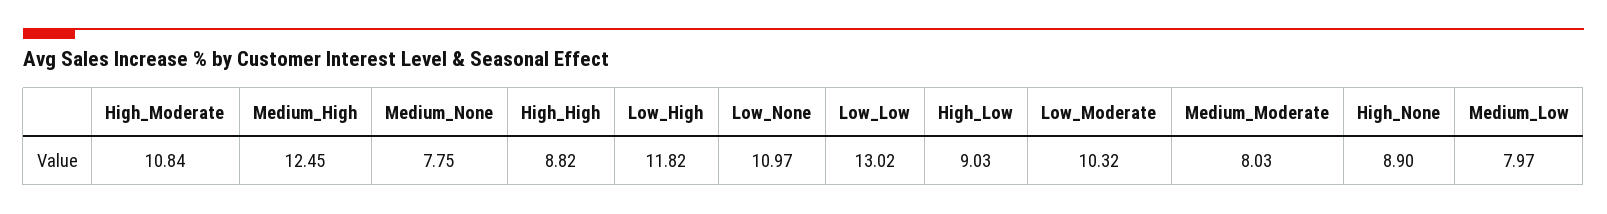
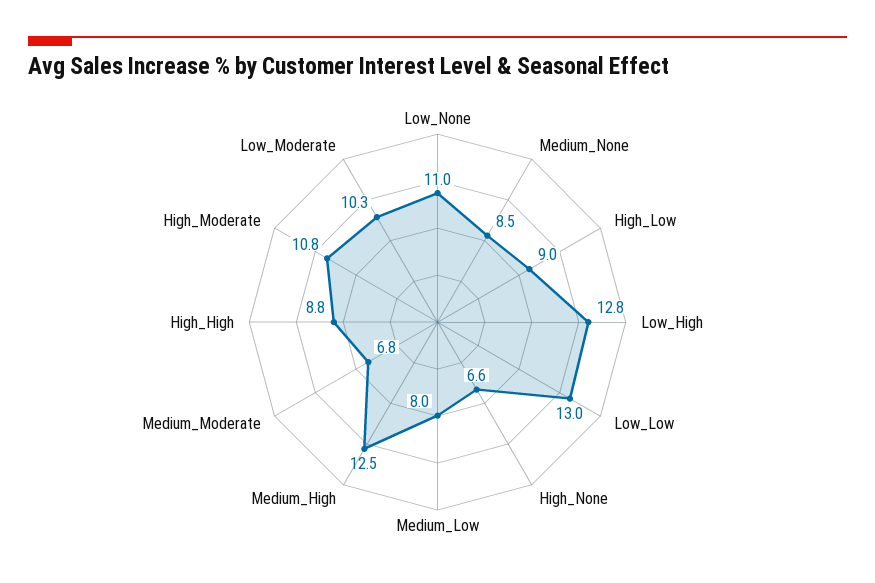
  {
    "High_Moderate": 10.84,
    "Medium_High": 12.45,
-   "Medium_None": 7.75,
+   "Medium_None": 8.5,
    "High_High": 8.82,
-   "Low_High": 11.82,
+   "Low_High": 12.8,
    "Low_None": 10.97,
    "Low_Low": 13.02,
    "High_Low": 9.03,
    "Low_Moderate": 10.32,
-   "Medium_Moderate": 8.03,
+   "Medium_Moderate": 6.8,
-   "High_None": 8.9,
+   "High_None": 6.6,
    "Medium_Low": 7.97
  }

